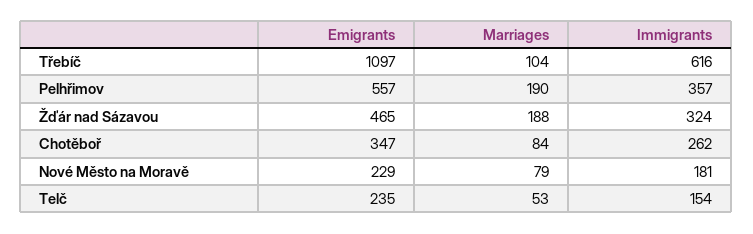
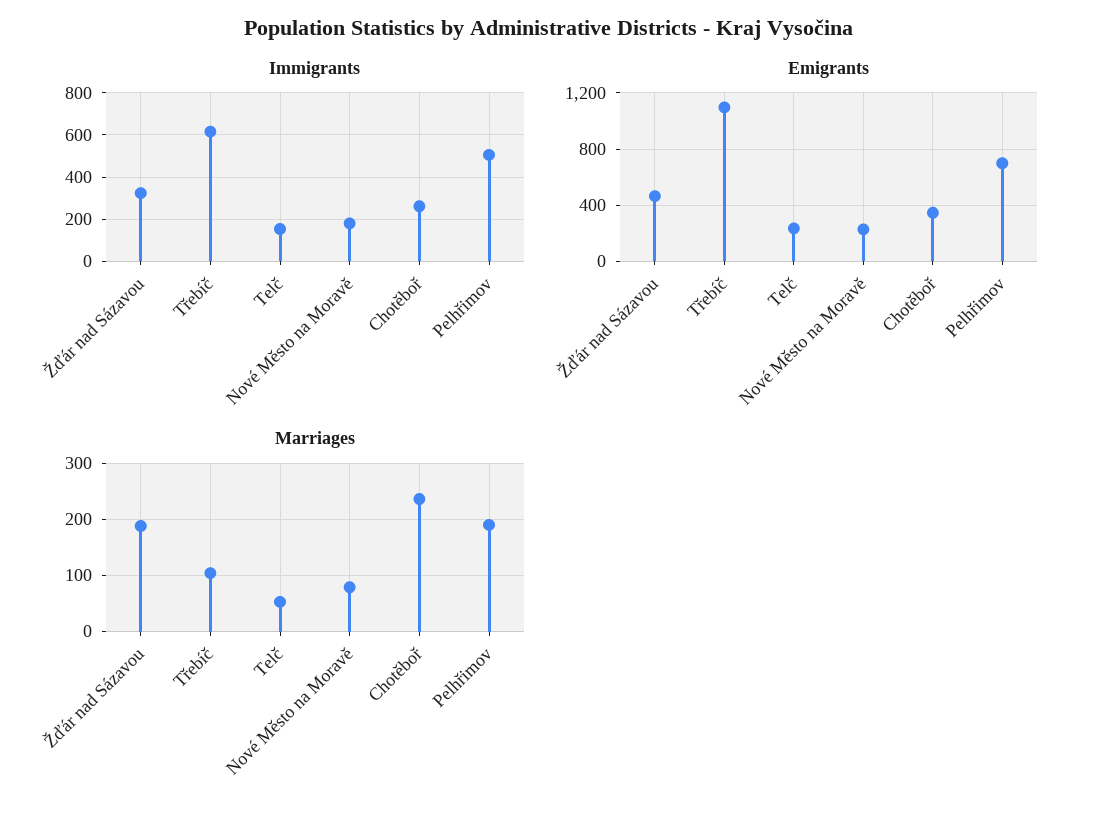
  {
    "Emigrants": {
      "Třebíč": 1097,
-     "Pelhřimov": 557,
+     "Pelhřimov": 700,
      "Žďár nad Sázavou": 465,
      "Chotěboř": 347,
      "Nové Město na Moravě": 229,
      "Telč": 235
    },
    "Marriages": {
      "Třebíč": 104,
      "Pelhřimov": 190,
      "Žďár nad Sázavou": 188,
-     "Chotěboř": 84,
+     "Chotěboř": 240,
      "Nové Město na Moravě": 79,
      "Telč": 53
    },
    "Immigrants": {
      "Třebíč": 616,
-     "Pelhřimov": 357,
+     "Pelhřimov": 500,
      "Žďár nad Sázavou": 324,
      "Chotěboř": 262,
      "Nové Město na Moravě": 181,
      "Telč": 154
    }
  }

